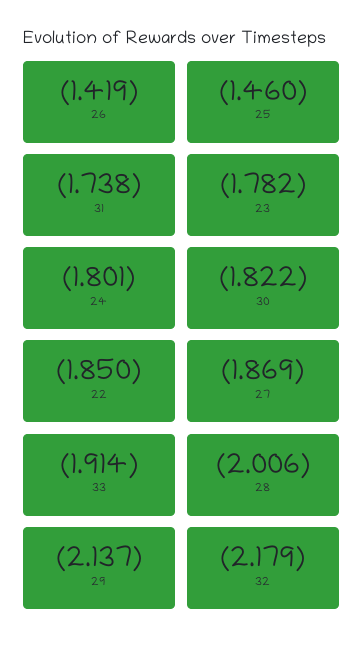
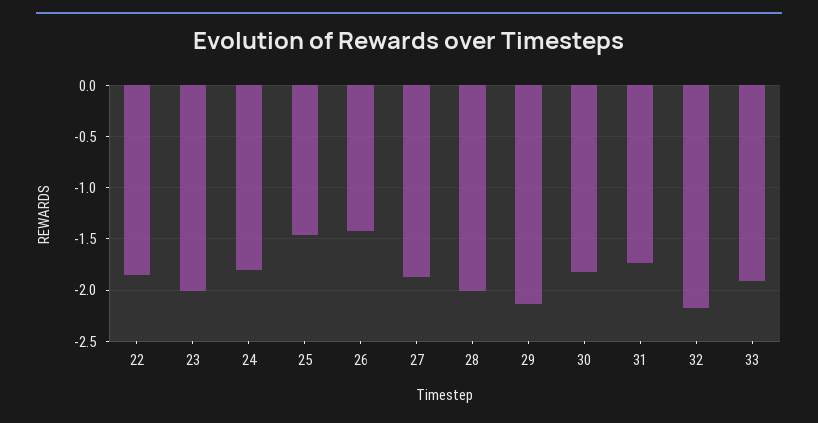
  {
    "26": -1.419,
    "25": -1.46,
    "31": -1.738,
-   "23": -1.782,
+   "23": -2,
    "24": -1.801,
    "30": -1.822,
    "22": -1.85,
    "27": -1.869,
    "33": -1.914,
    "28": -2.006,
    "29": -2.137,
    "32": -2.179
  }

